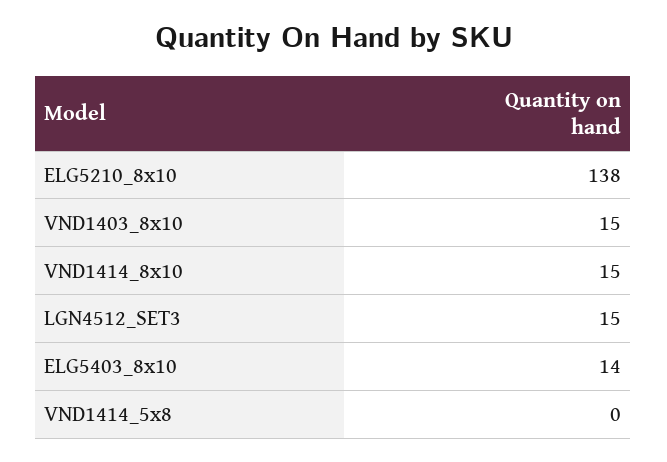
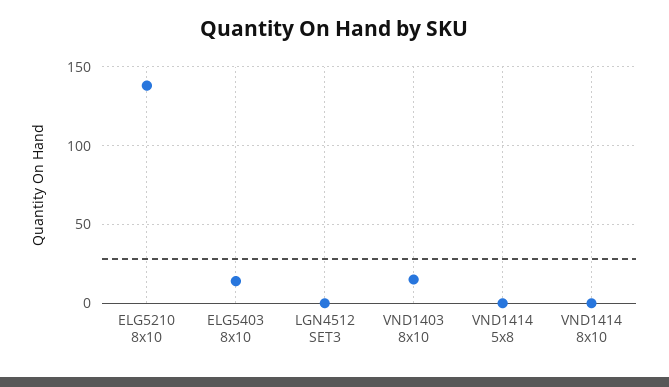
  {
    "ELG5210_8x10": 138,
    "VND1403_8x10": 15,
-   "VND1414_8x10": 15,
+   "VND1414_8x10": 0,
-   "LGN4512_SET3": 15,
+   "LGN4512_SET3": 0,
    "ELG5403_8x10": 14,
    "VND1414_5x8": 0
  }

